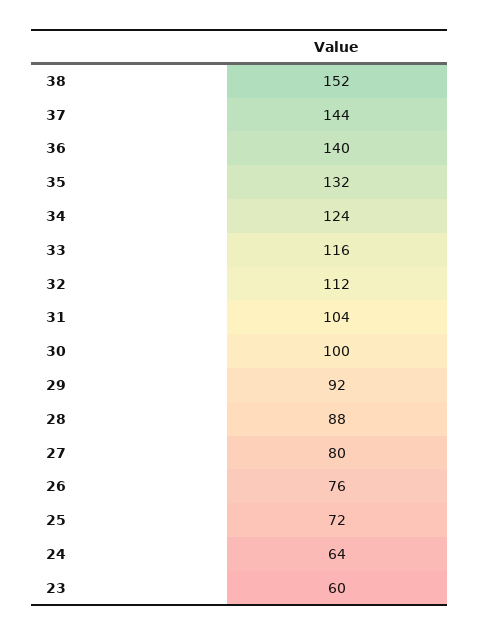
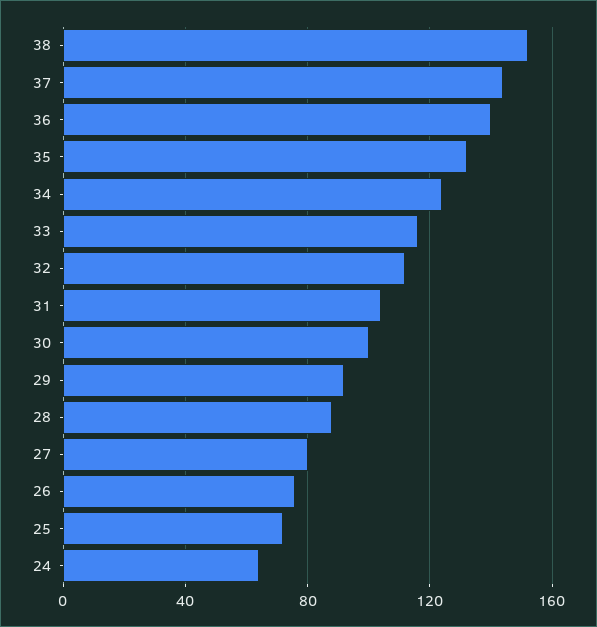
  {
    "38": 152,
    "37": 144,
    "36": 140,
    "35": 132,
    "34": 124,
    "33": 116,
    "32": 112,
    "31": 104,
    "30": 100,
    "29": 92,
    "28": 88,
    "27": 80,
    "26": 76,
    "25": 72,
-   "24": 64,
+   "24": 64
-   "23": 60
  }

